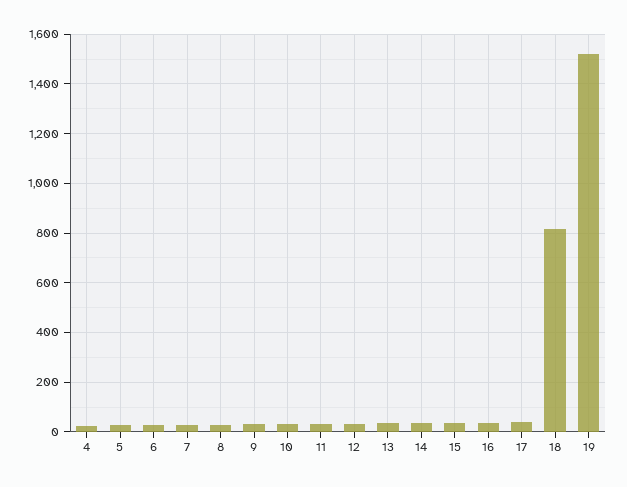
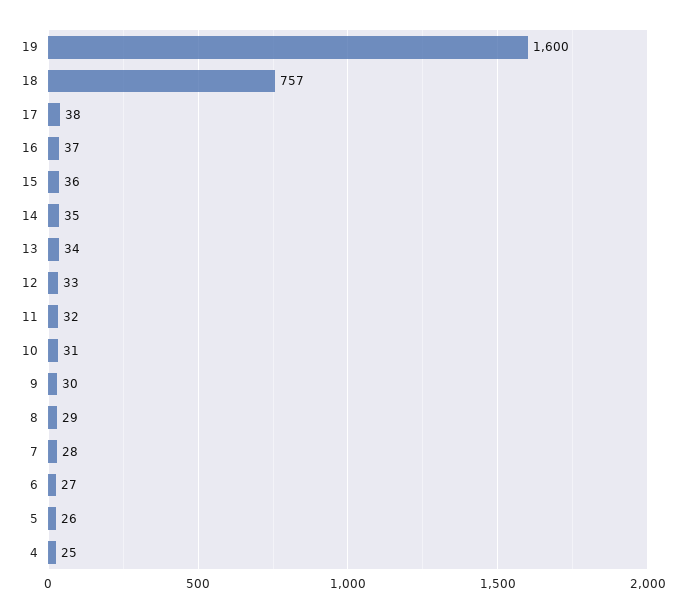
  {
    "4": 25,
    "5": 26,
    "6": 27,
    "7": 28,
    "8": 29,
    "9": 30,
    "10": 31,
    "11": 32,
    "12": 33,
    "13": 34,
    "14": 35,
    "15": 36,
    "16": 37,
    "17": 38,
-   "18": 825,
+   "18": 757,
-   "19": 1525
+   "19": 1600
  }

